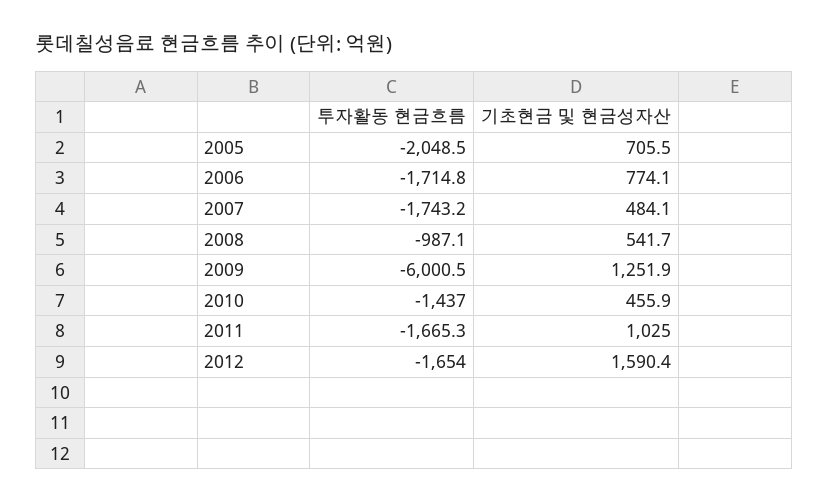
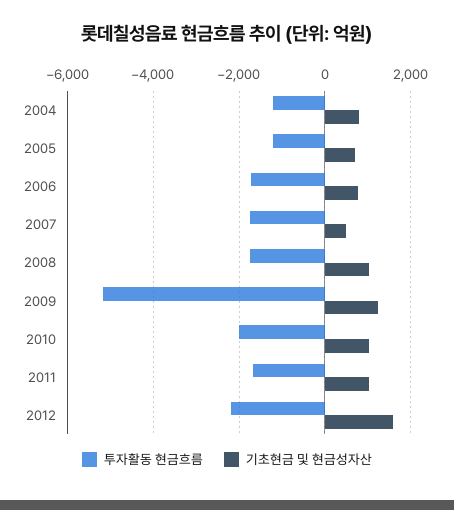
  {
    "투자활동 현금흐름": {
-     "2005": -2048.5,
+     "2005": -1200,
      "2006": -1714.8,
      "2007": -1743.2,
-     "2008": -987.1,
+     "2008": -1800,
-     "2009": -6000.5,
+     "2009": -5200,
-     "2010": -1437,
+     "2010": -2000,
      "2011": -1665.3,
-     "2012": -1654
+     "2012": -2200,
+     "2004": -1200
    },
    "기초현금 및 현금성자산": {
      "2005": 705.5,
      "2006": 774.1,
      "2007": 484.1,
-     "2008": 541.7,
+     "2008": 1000,
      "2009": 1251.9,
-     "2010": 455.9,
+     "2010": 1000,
      "2011": 1025,
-     "2012": 1590.4
+     "2012": 1590.4,
+     "2004": 800
    }
  }

